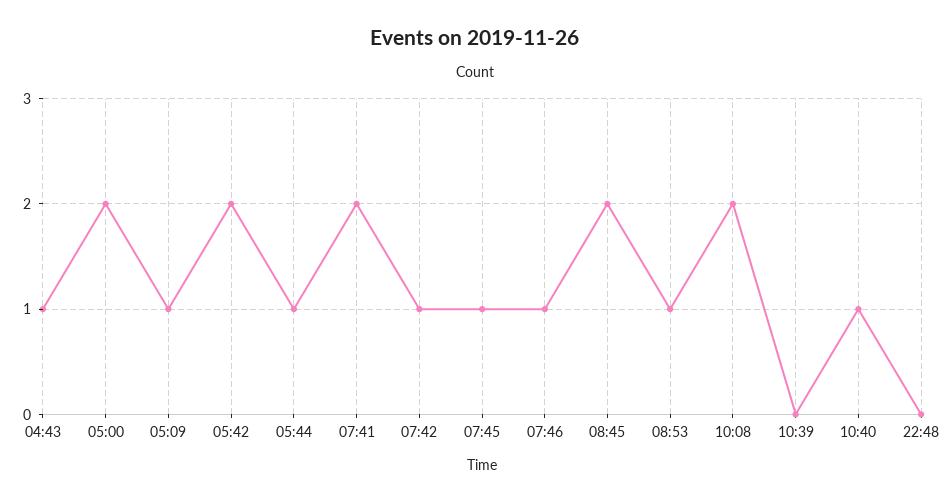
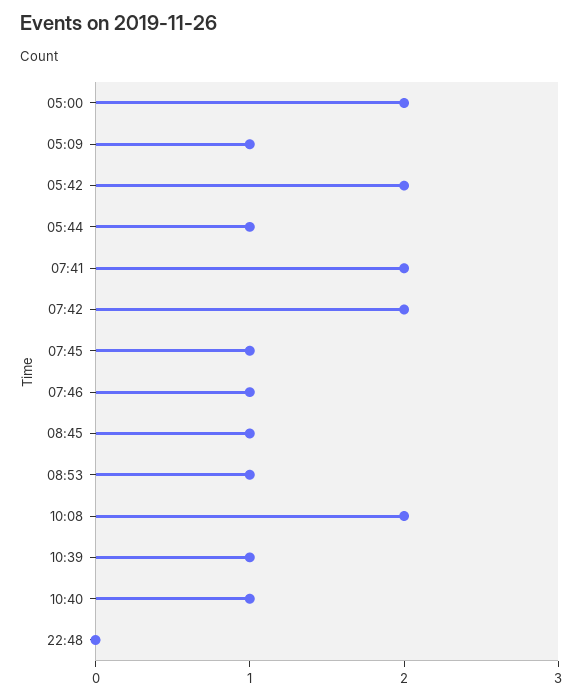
  {
-   "04:43": 1,
    "05:00": 2,
    "05:09": 1,
    "05:42": 2,
    "05:44": 1,
    "07:41": 2,
-   "07:42": 1,
+   "07:42": 2,
    "07:45": 1,
    "07:46": 1,
-   "08:45": 2,
+   "08:45": 1,
    "08:53": 1,
    "10:08": 2,
-   "10:39": 0,
+   "10:39": 1,
    "10:40": 1,
    "22:48": 0
  }

